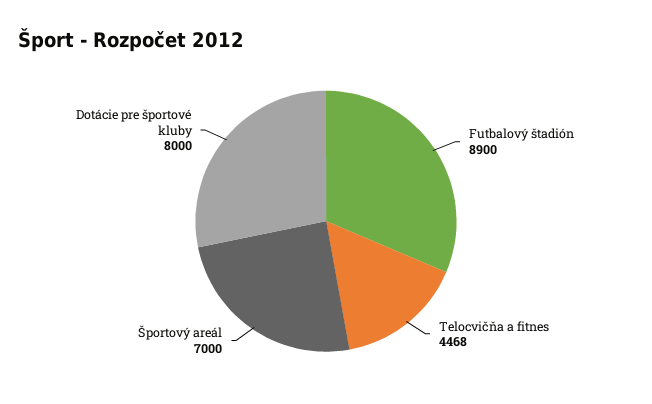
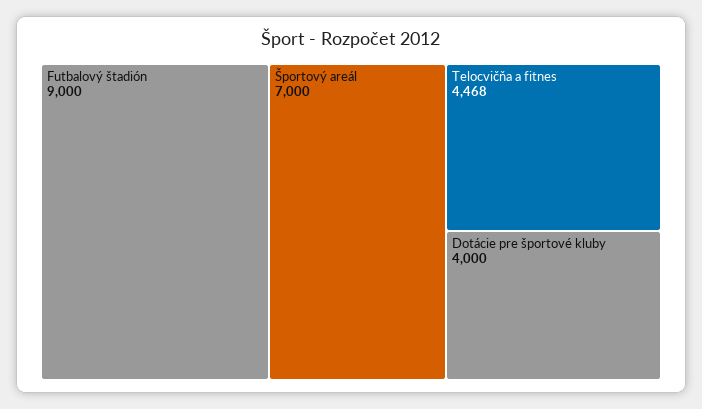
  {
-   "Futbalový štadión": 8900,
+   "Futbalový štadión": 9000,
    "Telocvičňa a fitnes": 4468,
    "Športový areál": 7000,
-   "Dotácie pre športové kluby": 8000
+   "Dotácie pre športové kluby": 4000
  }

